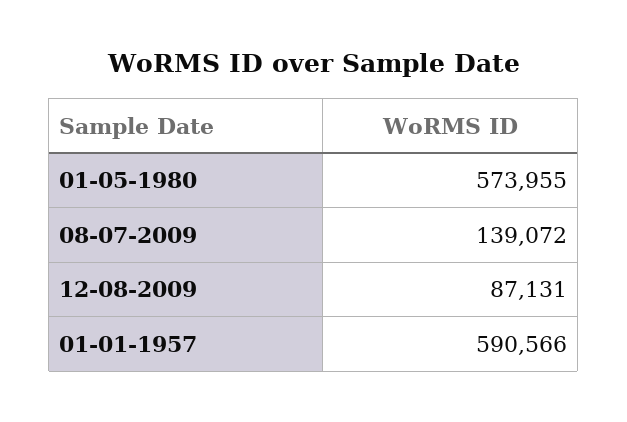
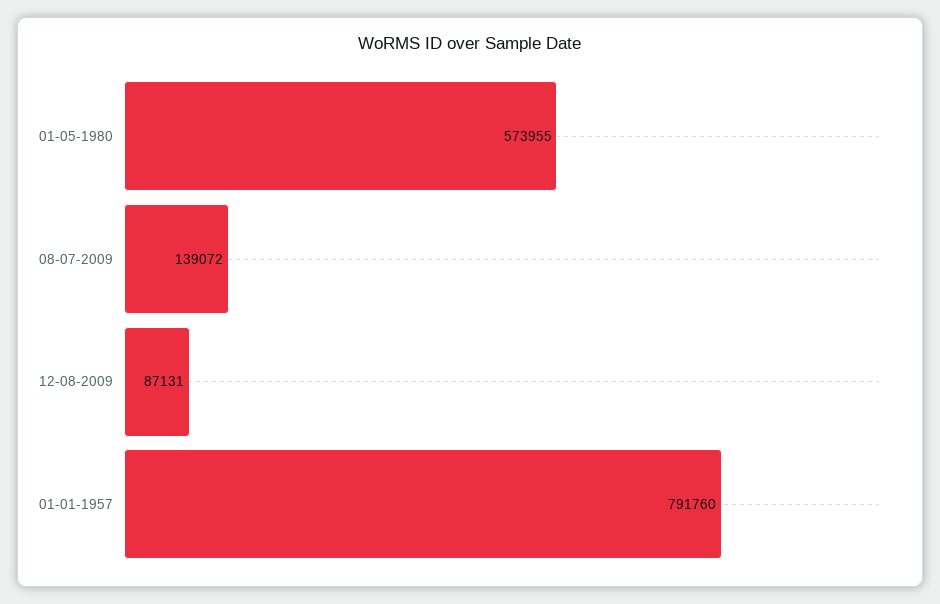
  {
    "01-05-1980": 573955,
    "08-07-2009": 139072,
    "12-08-2009": 87131,
-   "01-01-1957": 590566
+   "01-01-1957": 791760
  }

